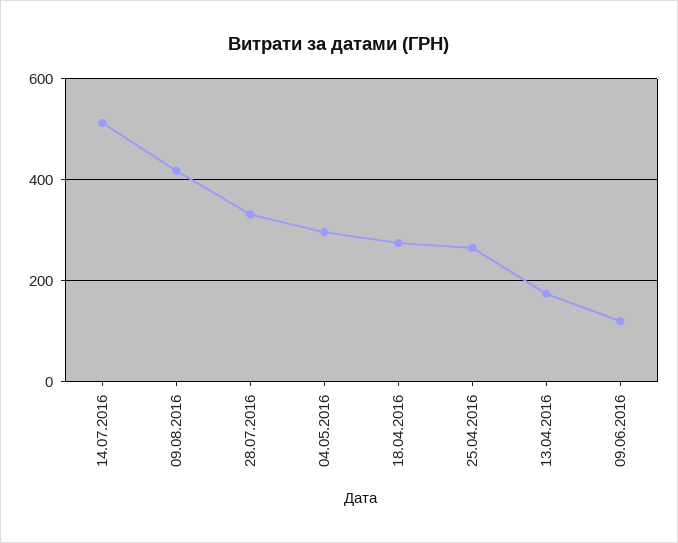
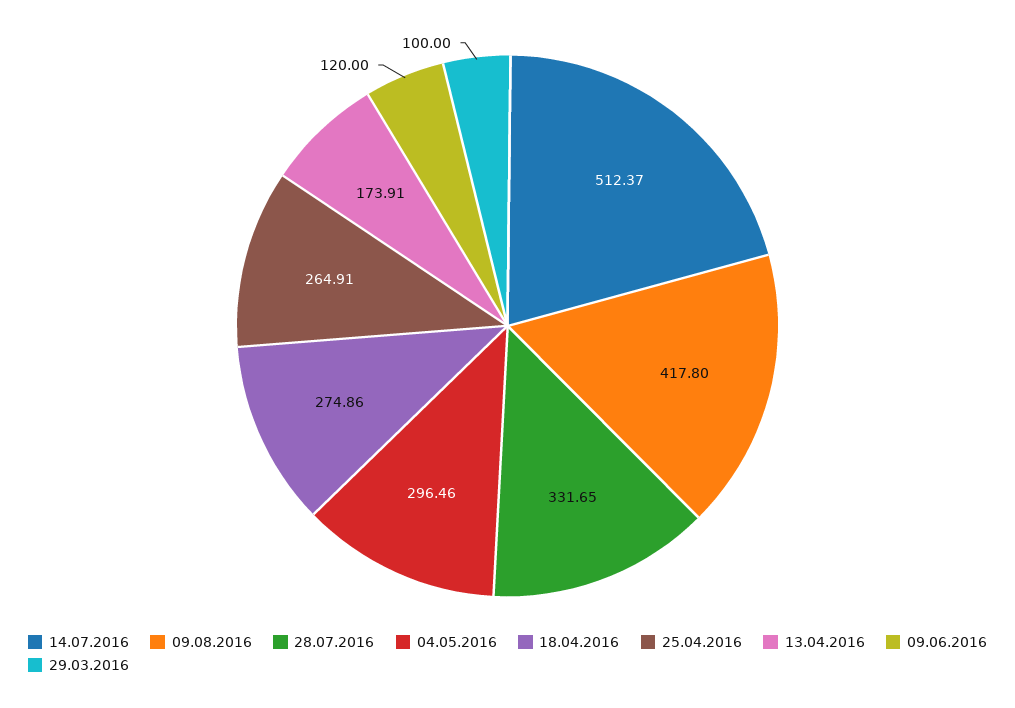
  {
    "14.07.2016": 512.37,
    "09.08.2016": 417.8,
    "28.07.2016": 331.65,
    "04.05.2016": 296.46,
    "18.04.2016": 274.86,
    "25.04.2016": 264.91,
    "13.04.2016": 173.91,
-   "09.06.2016": 120
+   "09.06.2016": 120,
+   "29.03.2016": 100
  }

